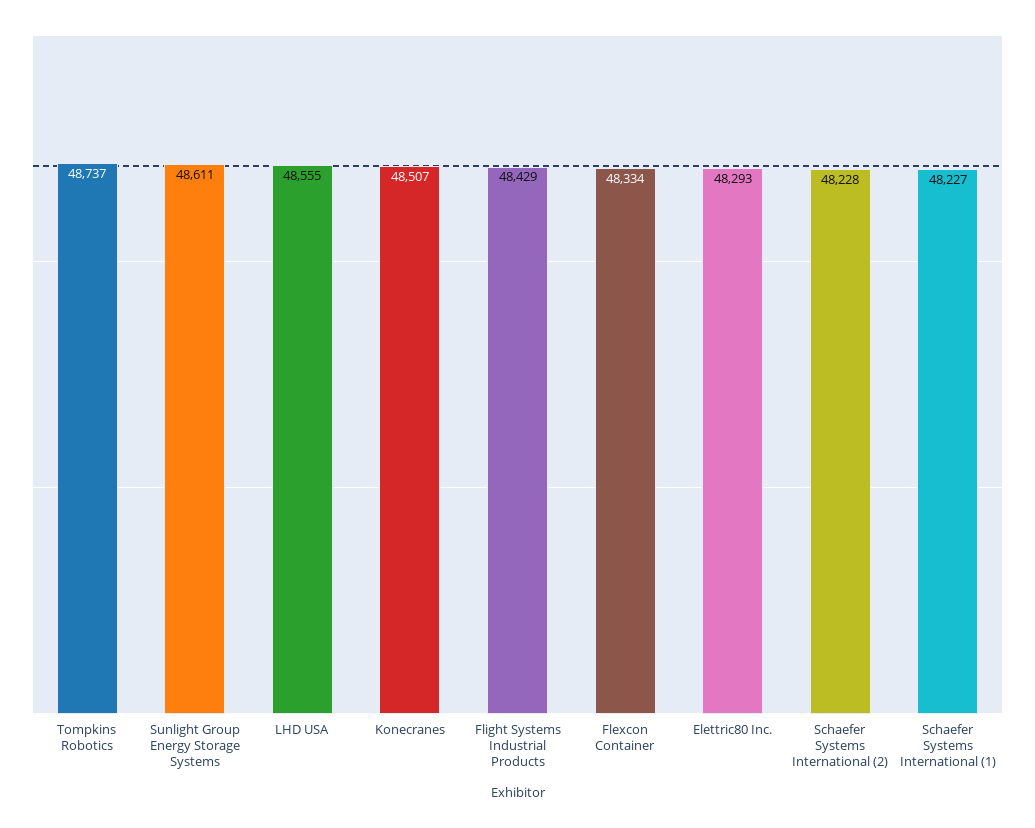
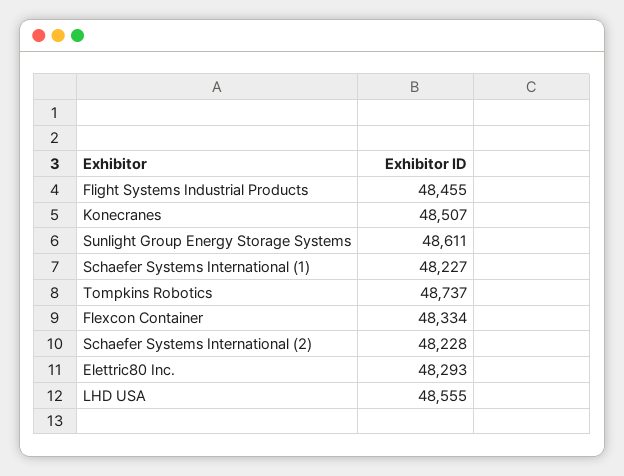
  {
    "Tompkins Robotics": 48737,
    "Sunlight Group Energy Storage Systems": 48611,
    "LHD USA": 48555,
    "Konecranes": 48507,
-   "Flight Systems Industrial Products": 48429,
+   "Flight Systems Industrial Products": 48455,
    "Flexcon Container": 48334,
    "Elettric80 Inc.": 48293,
    "Schaefer Systems International (2)": 48228,
    "Schaefer Systems International (1)": 48227
  }

